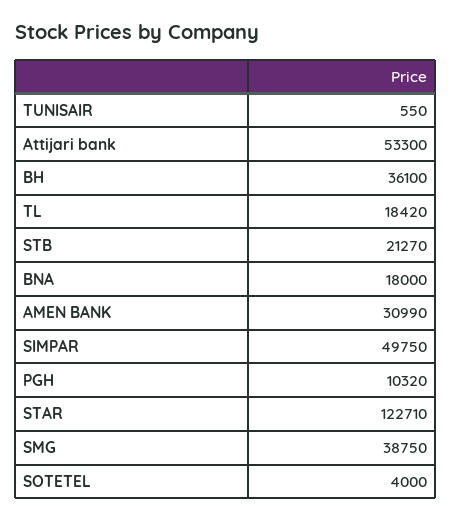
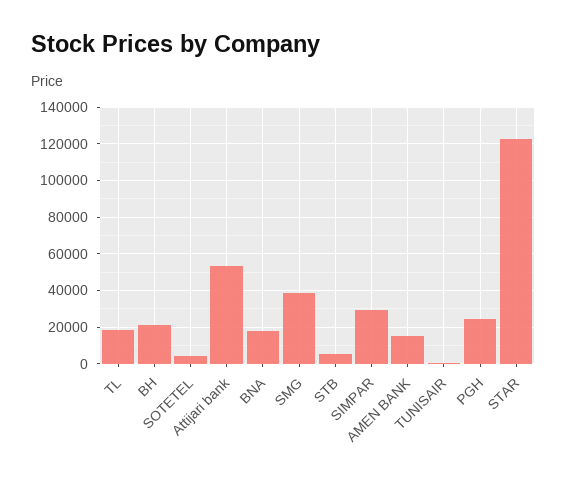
  {
    "TUNISAIR": 550,
    "Attijari bank": 53300,
-   "BH": 36100,
+   "BH": 20000,
    "TL": 18420,
-   "STB": 21270,
+   "STB": 5000,
    "BNA": 18000,
-   "AMEN BANK": 30990,
+   "AMEN BANK": 15000,
-   "SIMPAR": 49750,
+   "SIMPAR": 30000,
-   "PGH": 10320,
+   "PGH": 25000,
    "STAR": 122710,
    "SMG": 38750,
    "SOTETEL": 4000
  }

